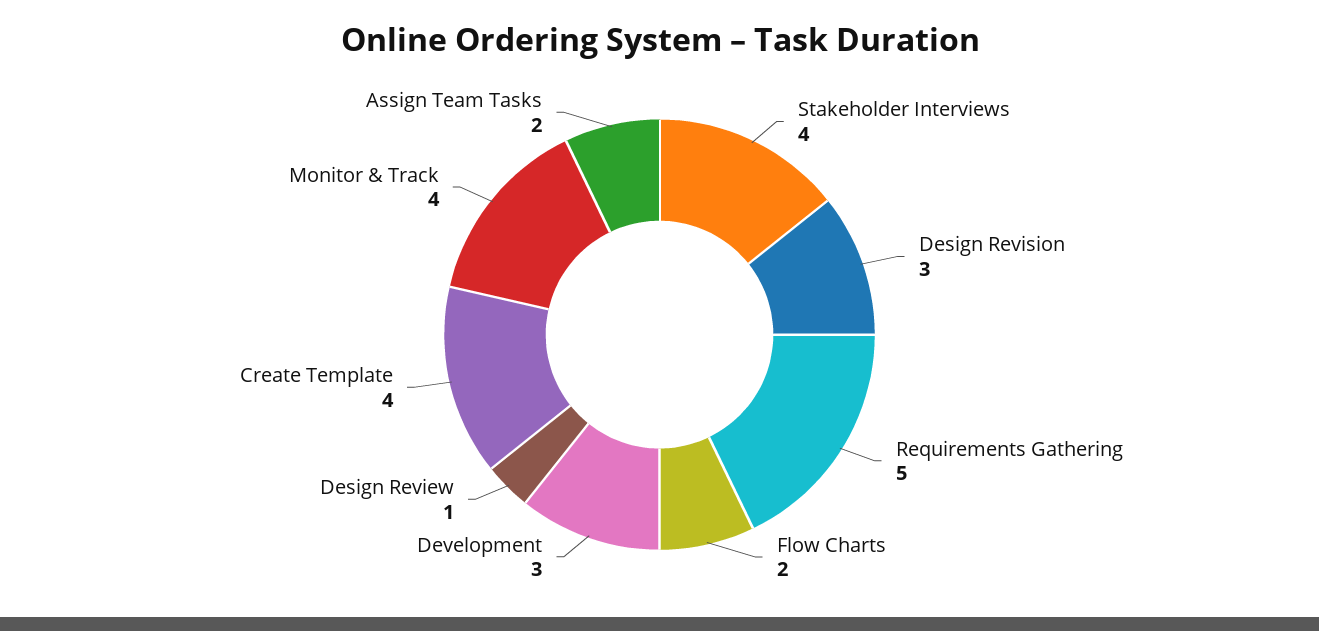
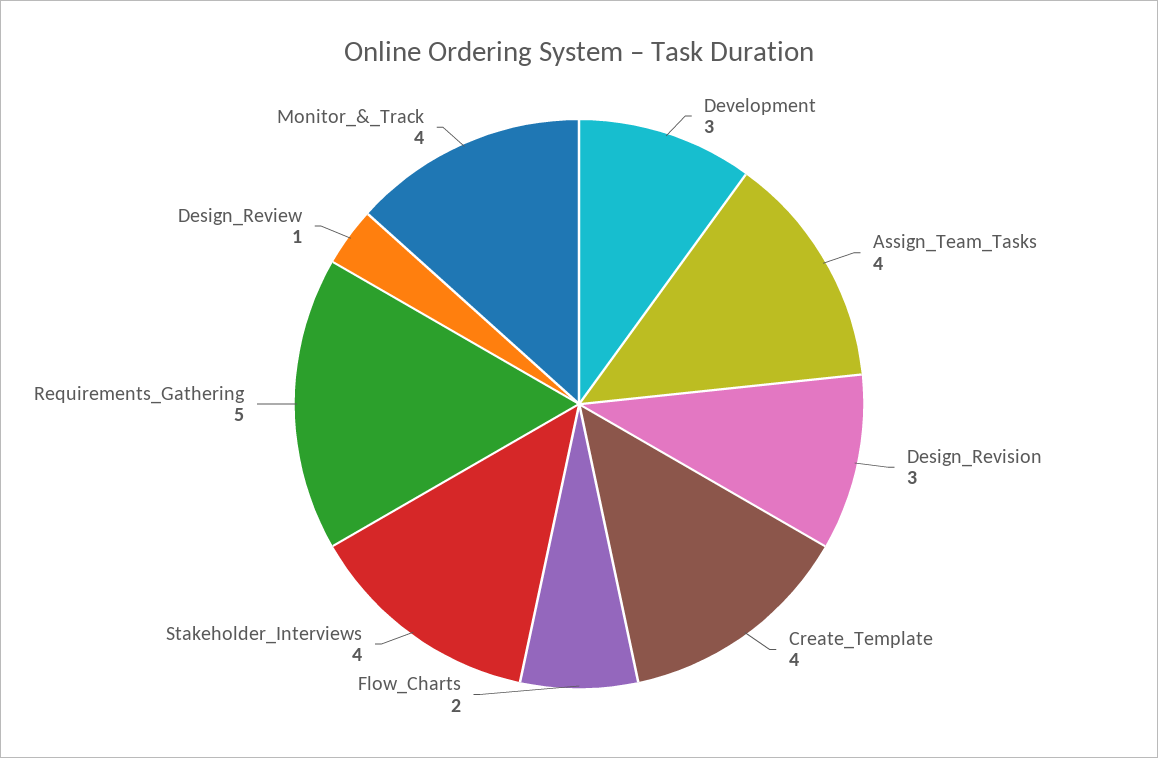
  {
    "Stakeholder Interviews": 4,
    "Design Revision": 3,
    "Requirements Gathering": 5,
    "Flow Charts": 2,
    "Development": 3,
    "Design Review": 1,
    "Create Template": 4,
    "Monitor & Track": 4,
-   "Assign Team Tasks": 2
+   "Assign Team Tasks": 4
  }

